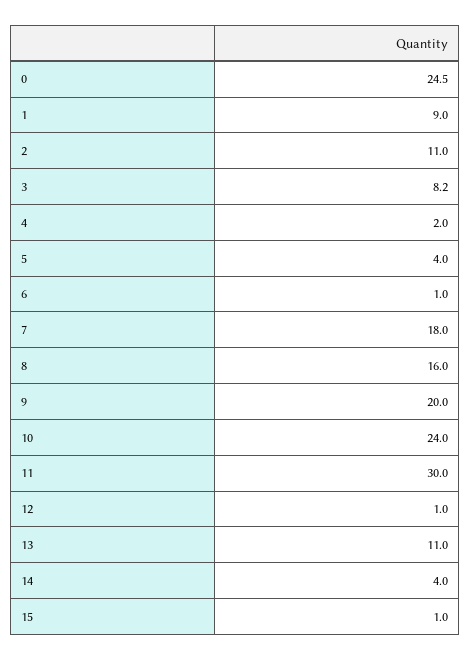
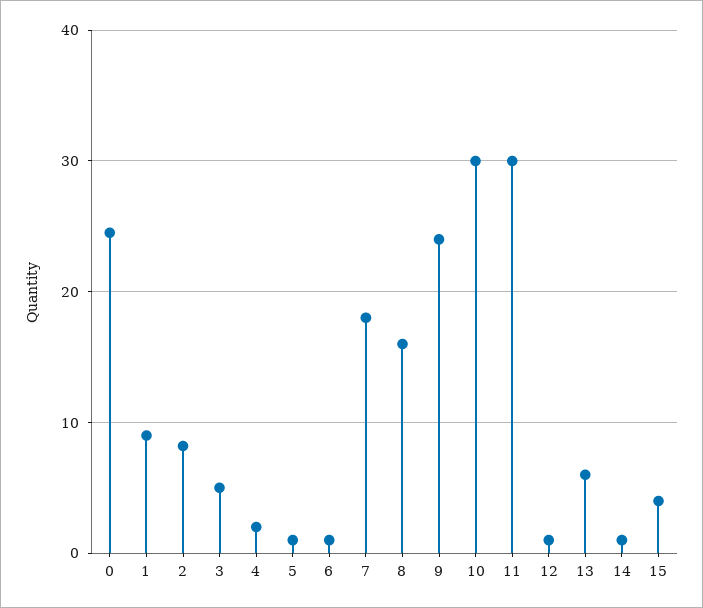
  {
    "0": 24.5,
    "1": 9,
-   "2": 11,
+   "2": 8,
-   "3": 8.2,
+   "3": 5,
    "4": 2,
-   "5": 4,
+   "5": 1,
    "6": 1,
    "7": 18,
    "8": 16,
-   "9": 20,
+   "9": 24,
-   "10": 24,
+   "10": 30,
    "11": 30,
    "12": 1,
-   "13": 11,
+   "13": 6,
-   "14": 4,
+   "14": 1,
-   "15": 1
+   "15": 4
  }

